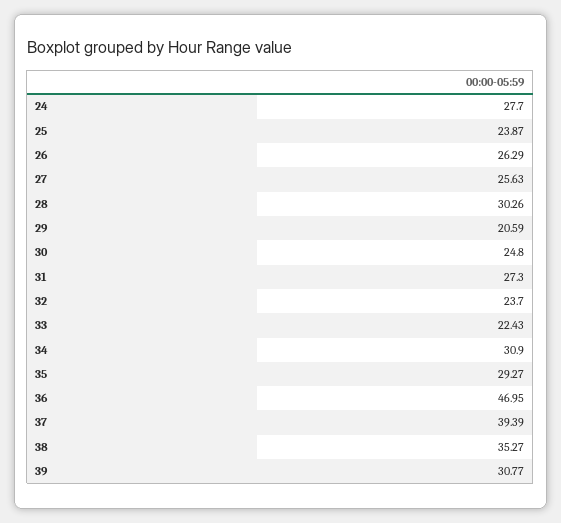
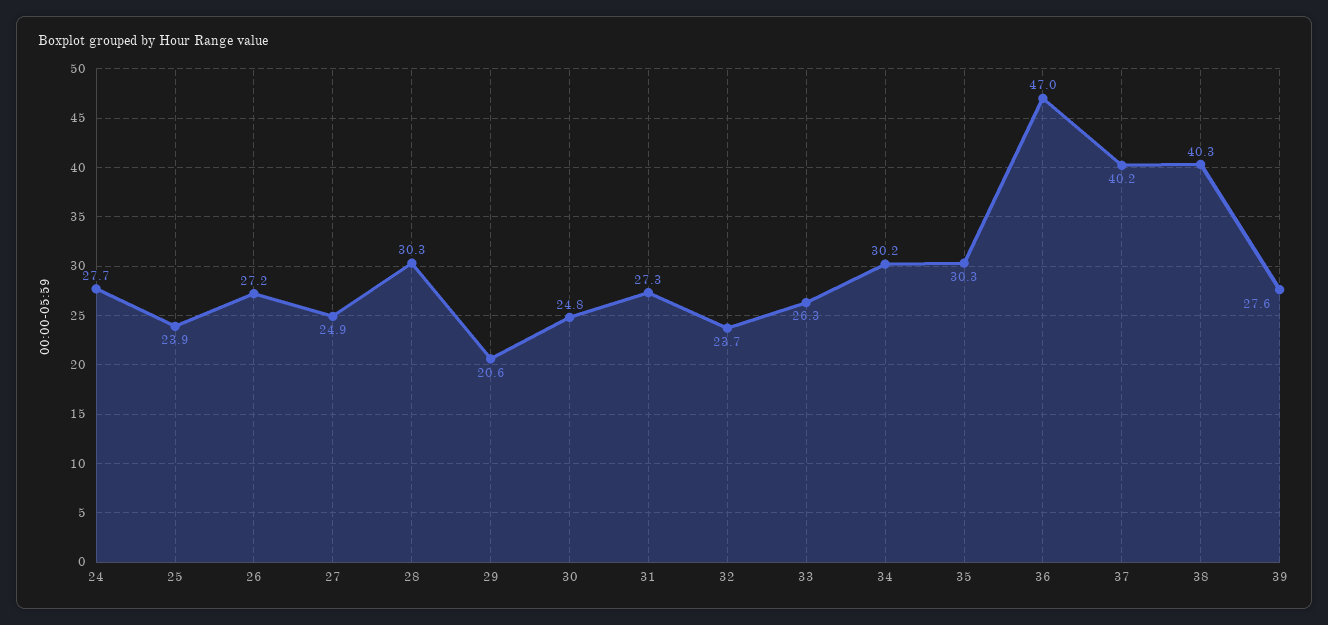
  {
    "24": 27.7,
    "25": 23.87,
-   "26": 26.29,
+   "26": 27.2,
-   "27": 25.63,
+   "27": 24.9,
    "28": 30.26,
    "29": 20.59,
    "30": 24.8,
    "31": 27.3,
    "32": 23.7,
-   "33": 22.43,
+   "33": 26.3,
-   "34": 30.9,
+   "34": 30.2,
-   "35": 29.27,
+   "35": 30.3,
    "36": 46.95,
-   "37": 39.39,
+   "37": 40.2,
-   "38": 35.27,
+   "38": 40.3,
-   "39": 30.77
+   "39": 27.6
  }

